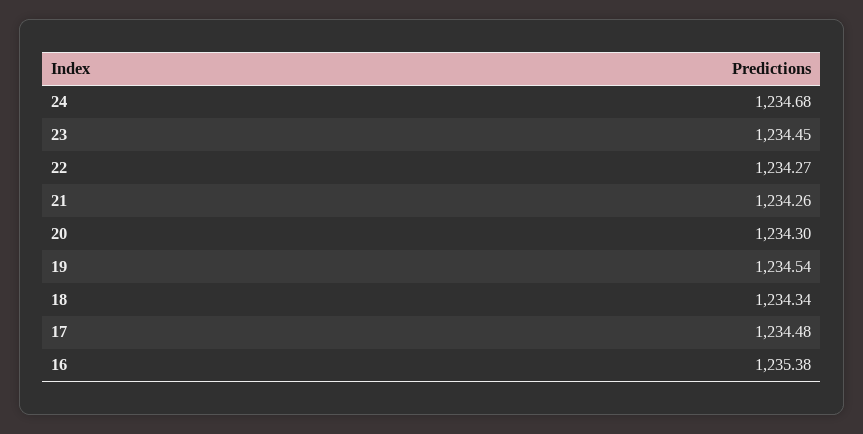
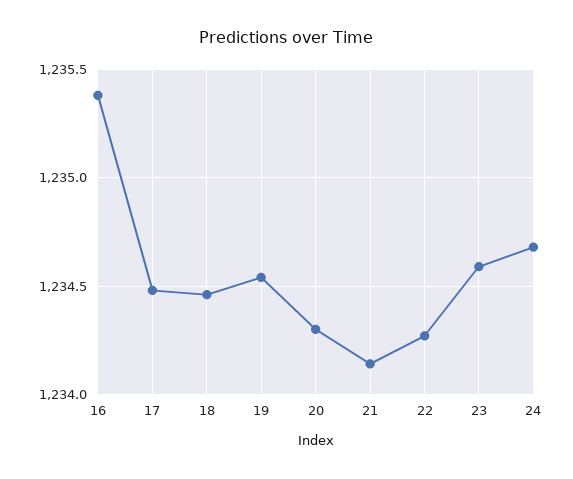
  {
    "24": 1234.68,
-   "23": 1234.45,
+   "23": 1234.6,
    "22": 1234.27,
-   "21": 1234.26,
+   "21": 1234.15,
    "20": 1234.3,
    "19": 1234.54,
-   "18": 1234.34,
+   "18": 1234.45,
    "17": 1234.48,
    "16": 1235.38
  }

